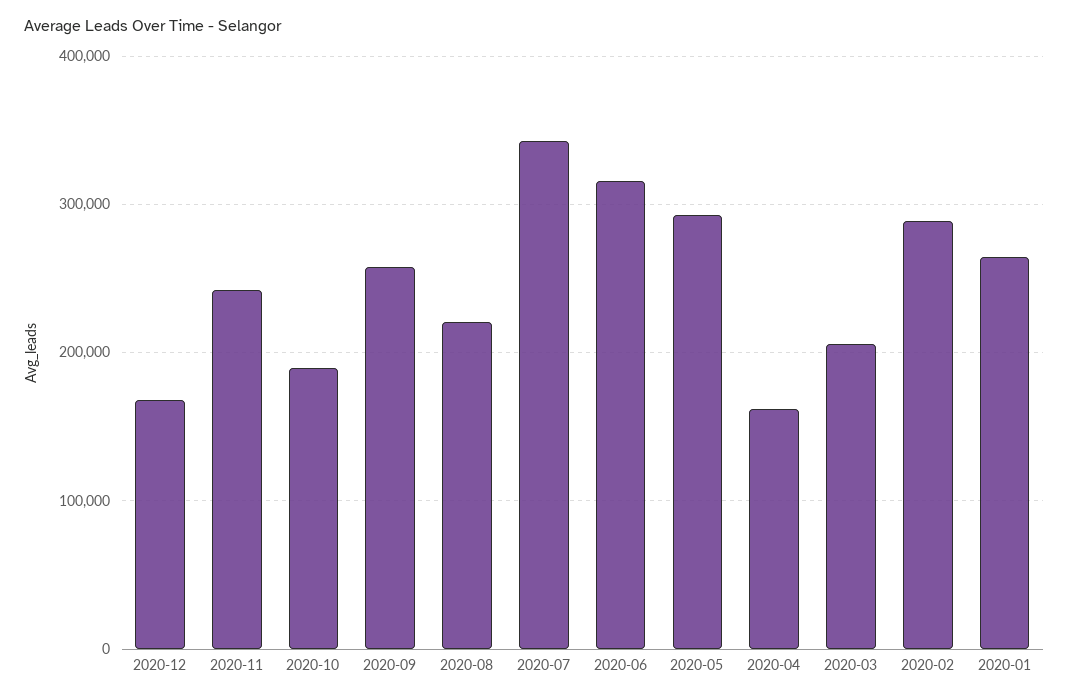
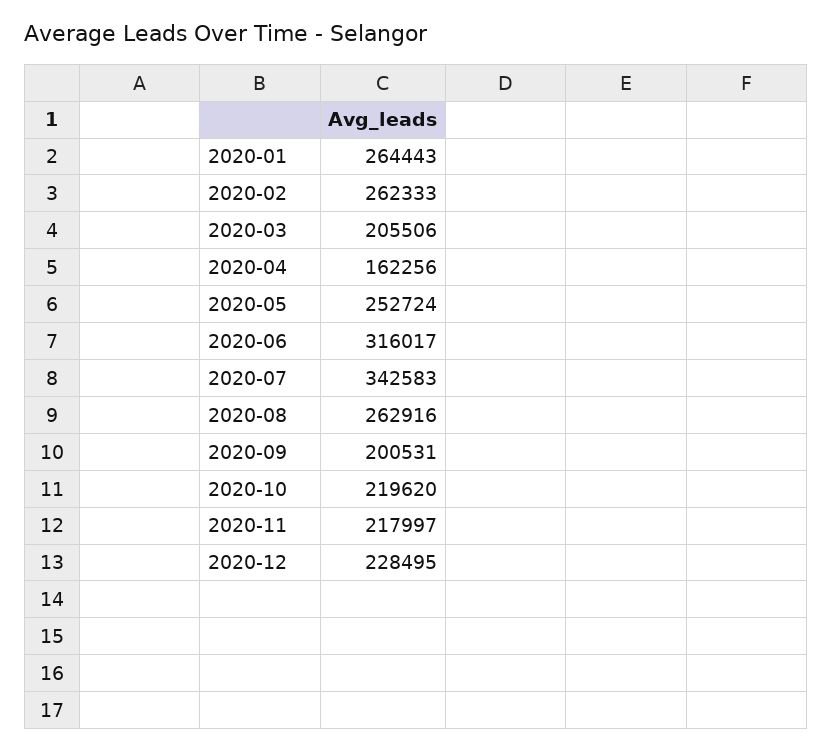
  {
-   "2020-12": 170000,
+   "2020-12": 228495,
-   "2020-11": 240000,
+   "2020-11": 217997,
-   "2020-10": 190000,
+   "2020-10": 219620,
-   "2020-09": 260000,
+   "2020-09": 200531,
-   "2020-08": 220000,
+   "2020-08": 262916,
    "2020-07": 342583,
    "2020-06": 316017,
-   "2020-05": 290000,
+   "2020-05": 252724,
    "2020-04": 162256,
    "2020-03": 205506,
-   "2020-02": 290000,
+   "2020-02": 262333,
    "2020-01": 264443
  }

